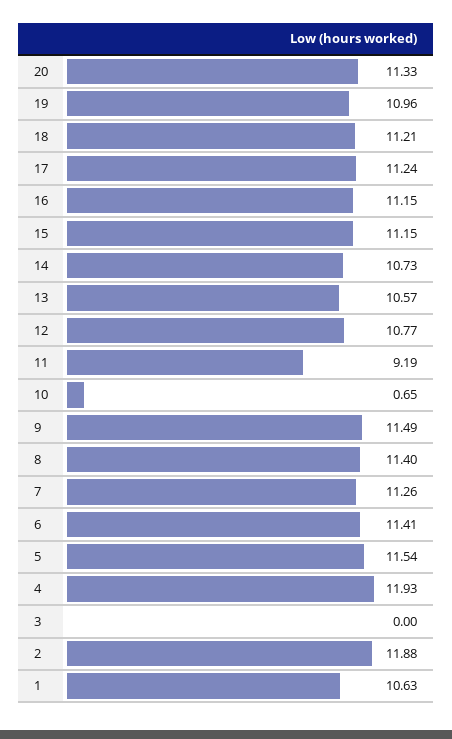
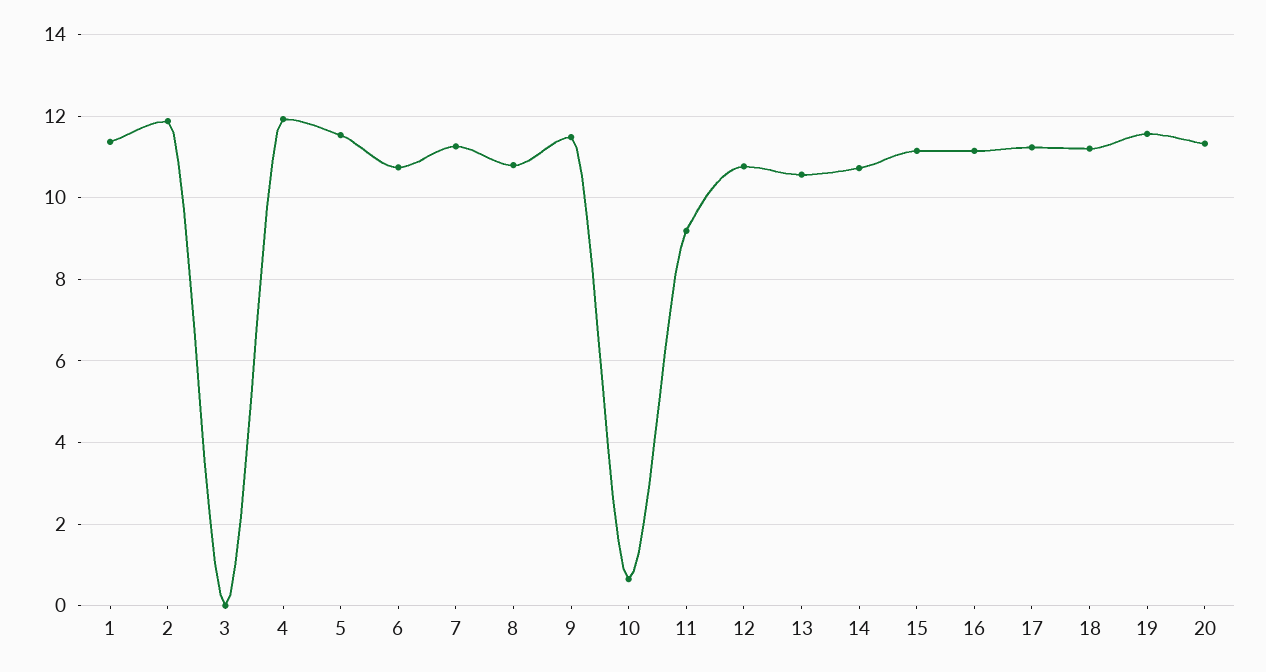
  {
    "20": 11.33,
-   "19": 10.96,
+   "19": 11.6,
    "18": 11.21,
    "17": 11.24,
    "16": 11.15,
    "15": 11.15,
    "14": 10.73,
    "13": 10.57,
    "12": 10.77,
    "11": 9.19,
    "10": 0.65,
    "9": 11.49,
-   "8": 11.4,
+   "8": 10.8,
    "7": 11.26,
-   "6": 11.41,
+   "6": 10.8,
    "5": 11.54,
    "4": 11.93,
    "3": 0,
    "2": 11.88,
-   "1": 10.63
+   "1": 11.4
  }

